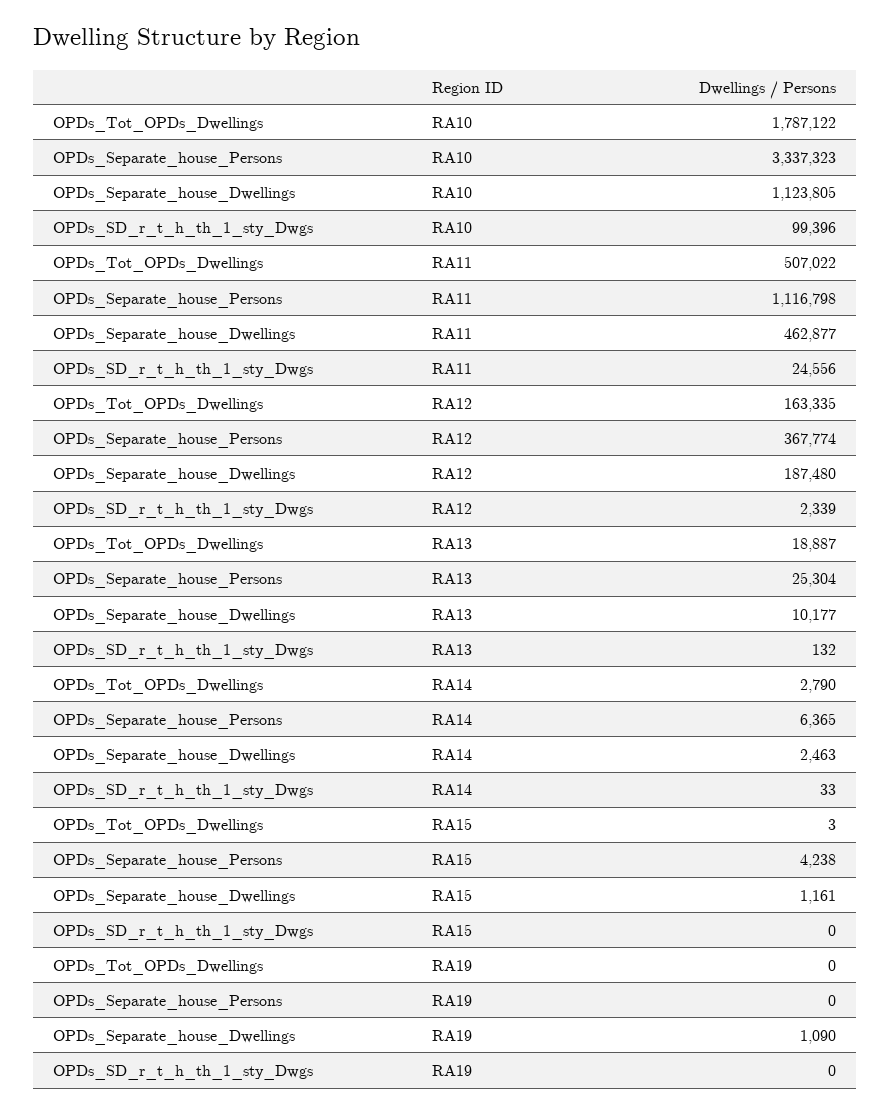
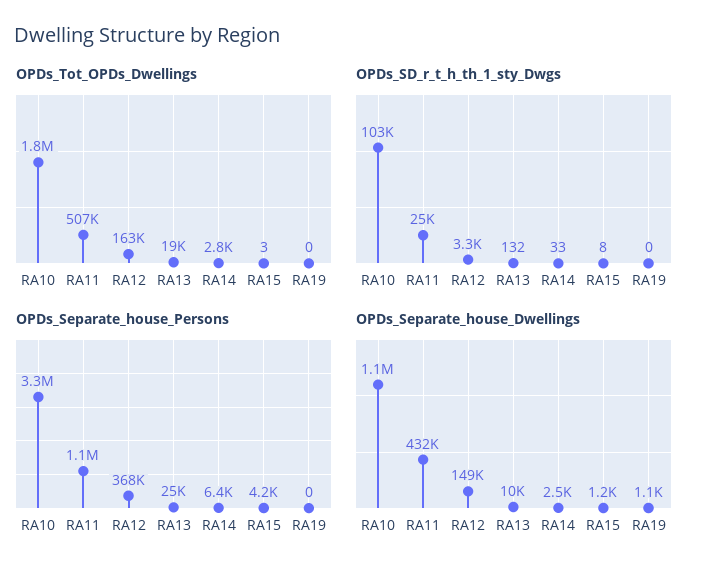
  {
    "OPDs_Tot_OPDs_Dwellings": {
      "RA10": 1787122,
      "RA11": 507022,
      "RA12": 163335,
      "RA13": 18887,
      "RA14": 2790,
      "RA15": 3,
      "RA19": 0
    },
    "OPDs_Separate_house_Persons": {
      "RA10": 3337323,
      "RA11": 1116798,
      "RA12": 367774,
      "RA13": 25304,
      "RA14": 6365,
      "RA15": 4238,
      "RA19": 0
    },
    "OPDs_Separate_house_Dwellings": {
      "RA10": 1123805,
-     "RA11": 462877,
+     "RA11": 432000,
-     "RA12": 187480,
+     "RA12": 149000,
      "RA13": 10177,
      "RA14": 2463,
      "RA15": 1161,
      "RA19": 1090
    },
    "OPDs_SD_r_t_h_th_1_sty_Dwgs": {
-     "RA10": 99396,
+     "RA10": 103000,
      "RA11": 24556,
-     "RA12": 2339,
+     "RA12": 3300,
      "RA13": 132,
      "RA14": 33,
-     "RA15": 0,
+     "RA15": 8,
      "RA19": 0
    }
  }

